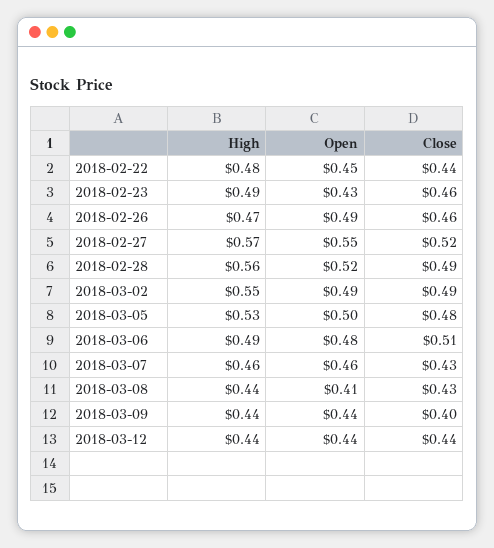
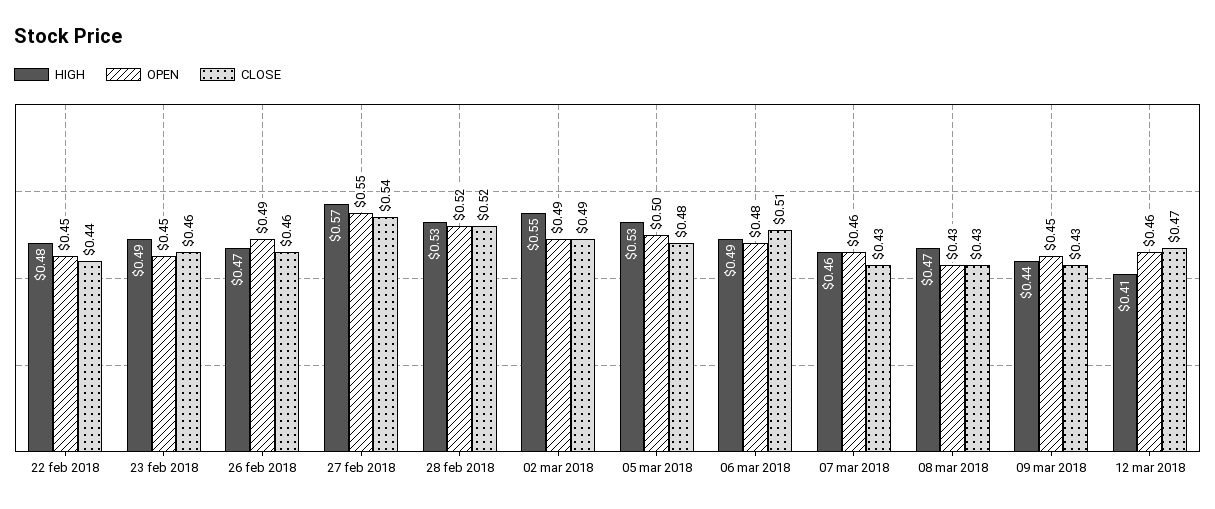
  {
    "High": {
      "2018-02-22": 0.48,
      "2018-02-23": 0.49,
      "2018-02-26": 0.47,
      "2018-02-27": 0.57,
-     "2018-02-28": 0.56,
+     "2018-02-28": 0.53,
      "2018-03-02": 0.55,
      "2018-03-05": 0.53,
      "2018-03-06": 0.49,
      "2018-03-07": 0.46,
-     "2018-03-08": 0.44,
+     "2018-03-08": 0.47,
      "2018-03-09": 0.44,
-     "2018-03-12": 0.44
+     "2018-03-12": 0.41
    },
    "Open": {
      "2018-02-22": 0.45,
-     "2018-02-23": 0.43,
+     "2018-02-23": 0.45,
      "2018-02-26": 0.49,
      "2018-02-27": 0.55,
      "2018-02-28": 0.52,
      "2018-03-02": 0.49,
      "2018-03-05": 0.5,
      "2018-03-06": 0.48,
      "2018-03-07": 0.46,
-     "2018-03-08": 0.41,
+     "2018-03-08": 0.43,
-     "2018-03-09": 0.44,
+     "2018-03-09": 0.45,
-     "2018-03-12": 0.44
+     "2018-03-12": 0.46
    },
    "Close": {
      "2018-02-22": 0.44,
      "2018-02-23": 0.46,
      "2018-02-26": 0.46,
-     "2018-02-27": 0.52,
+     "2018-02-27": 0.54,
-     "2018-02-28": 0.49,
+     "2018-02-28": 0.52,
      "2018-03-02": 0.49,
      "2018-03-05": 0.48,
      "2018-03-06": 0.51,
      "2018-03-07": 0.43,
      "2018-03-08": 0.43,
-     "2018-03-09": 0.4,
+     "2018-03-09": 0.43,
-     "2018-03-12": 0.44
+     "2018-03-12": 0.47
    }
  }

